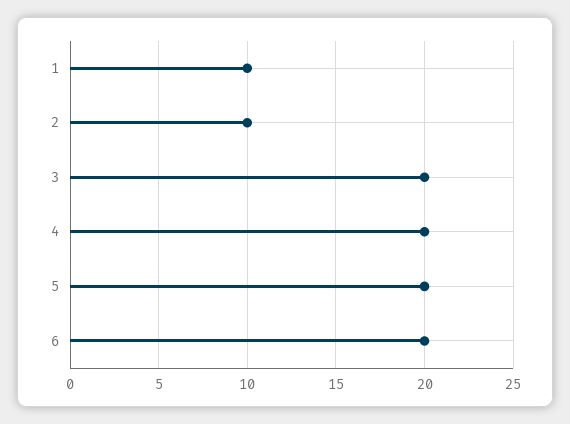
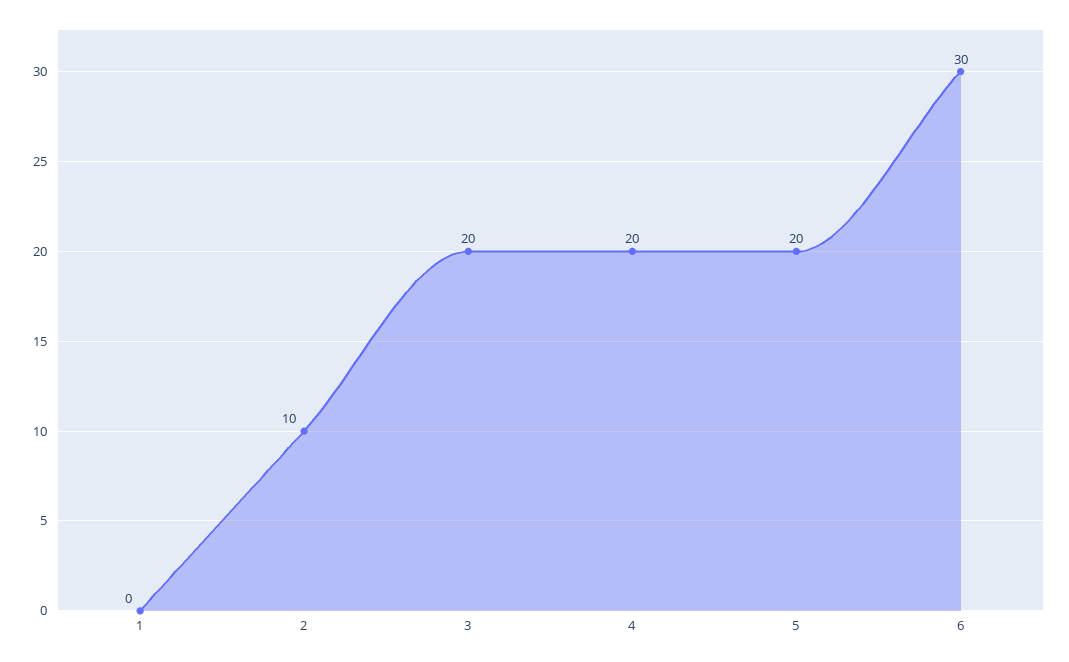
  {
-   "1": 10,
+   "1": 0,
    "2": 10,
    "3": 20,
    "4": 20,
    "5": 20,
-   "6": 20
+   "6": 30
  }

